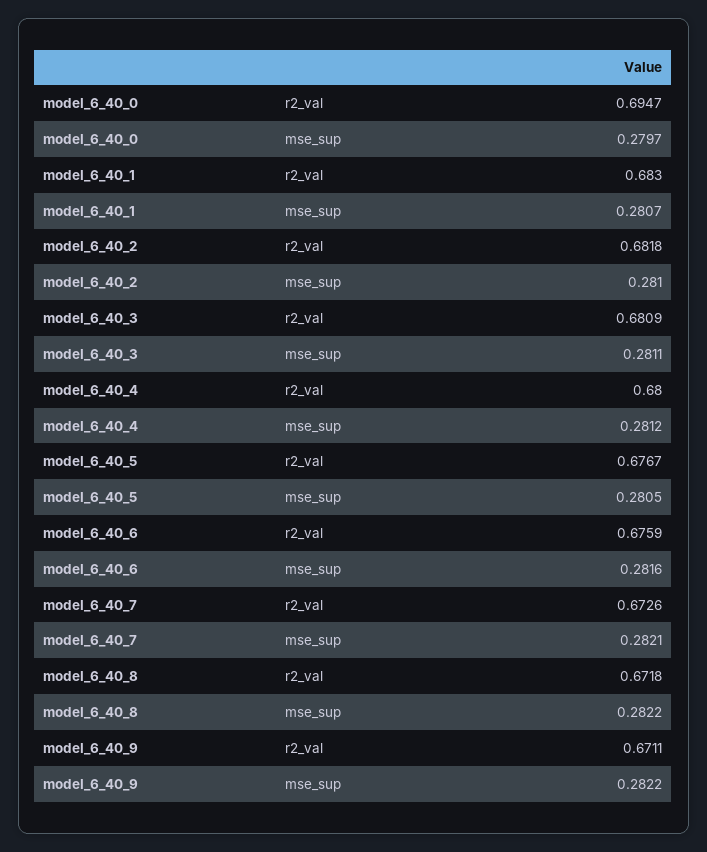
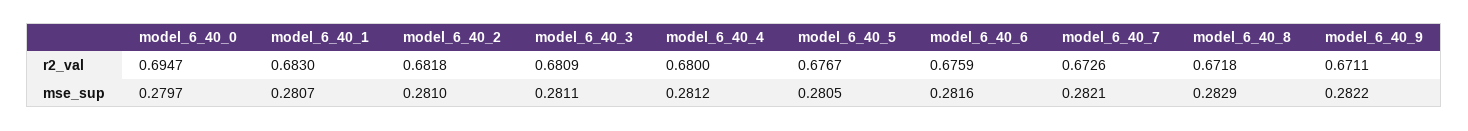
  {
    "model_6_40_0": {
      "r2_val": 0.6947,
      "mse_sup": 0.2797
    },
    "model_6_40_1": {
      "r2_val": 0.683,
      "mse_sup": 0.2807
    },
    "model_6_40_2": {
      "r2_val": 0.6818,
      "mse_sup": 0.281
    },
    "model_6_40_3": {
      "r2_val": 0.6809,
      "mse_sup": 0.2811
    },
    "model_6_40_4": {
      "r2_val": 0.68,
      "mse_sup": 0.2812
    },
    "model_6_40_5": {
      "r2_val": 0.6767,
      "mse_sup": 0.2805
    },
    "model_6_40_6": {
      "r2_val": 0.6759,
      "mse_sup": 0.2816
    },
    "model_6_40_7": {
      "r2_val": 0.6726,
      "mse_sup": 0.2821
    },
    "model_6_40_8": {
      "r2_val": 0.6718,
-     "mse_sup": 0.2822
+     "mse_sup": 0.2829
    },
    "model_6_40_9": {
      "r2_val": 0.6711,
      "mse_sup": 0.2822
    }
  }

